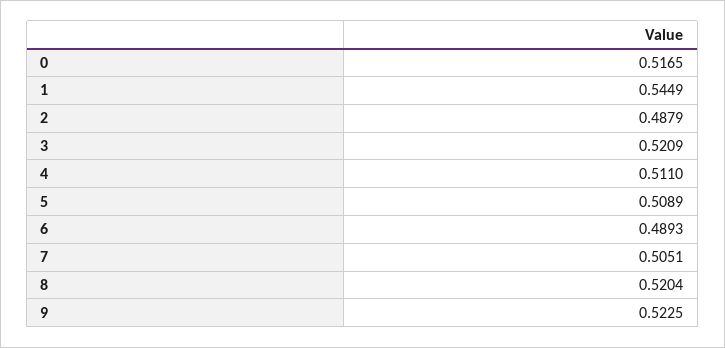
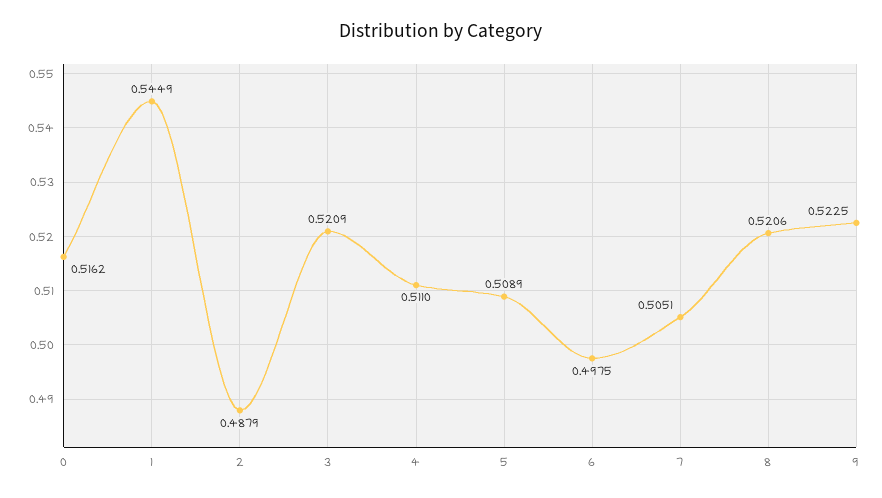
  {
-   "0": 0.5165,
+   "0": 0.5162,
    "1": 0.5449,
    "2": 0.4879,
    "3": 0.5209,
    "4": 0.511,
    "5": 0.5089,
-   "6": 0.4893,
+   "6": 0.4975,
    "7": 0.5051,
-   "8": 0.5204,
+   "8": 0.5206,
    "9": 0.5225
  }

